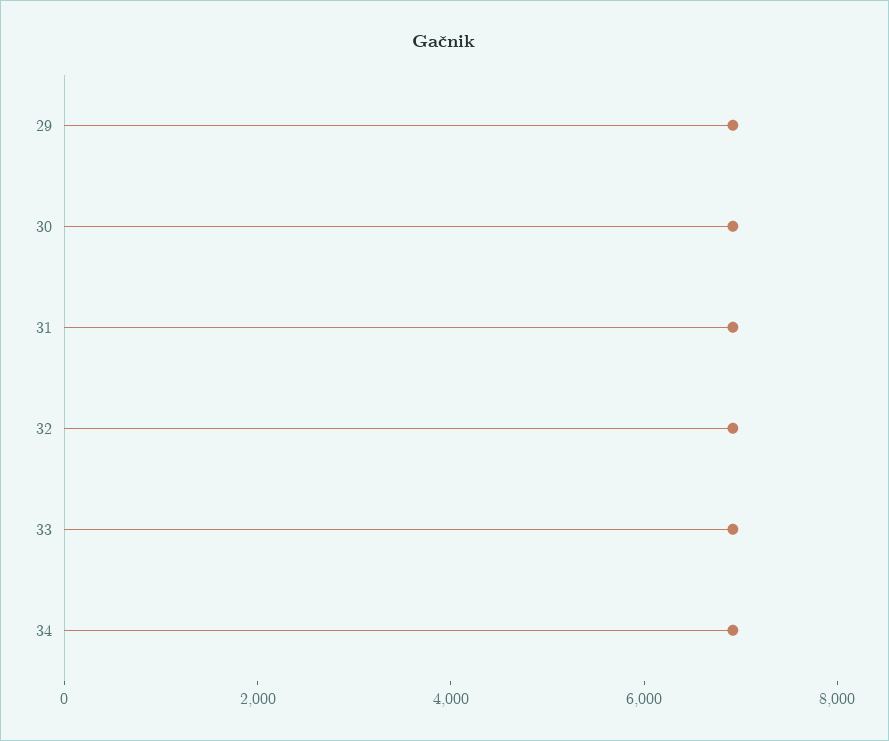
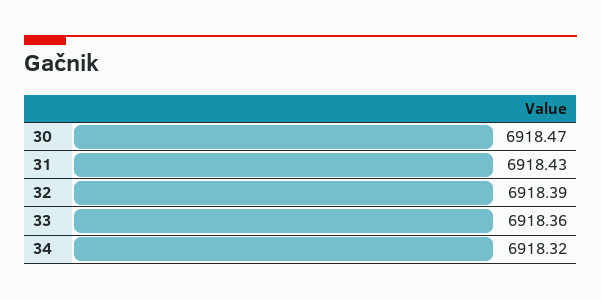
  {
-   "29": 7000,
    "30": 6918.47,
    "31": 6918.43,
    "32": 6918.39,
    "33": 6918.36,
    "34": 6918.32
  }

